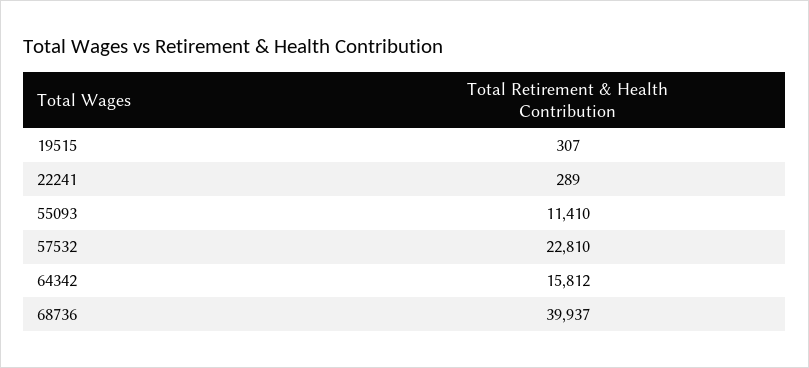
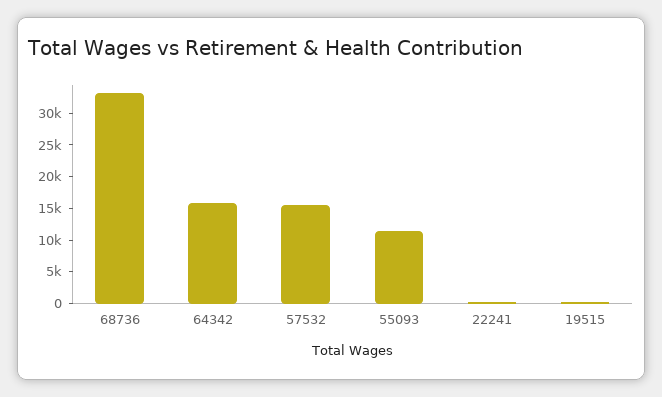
  {
    "19515": 307,
    "22241": 289,
    "55093": 11410,
-   "57532": 22810,
+   "57532": 15000,
    "64342": 15812,
-   "68736": 39937
+   "68736": 32500
  }

